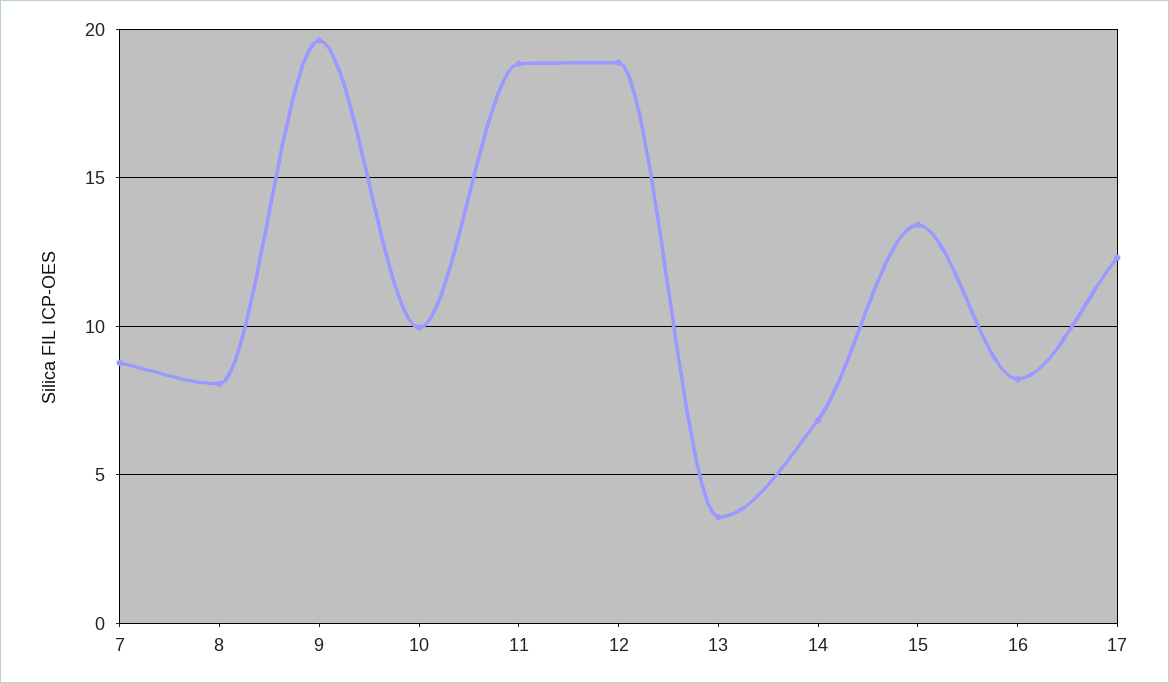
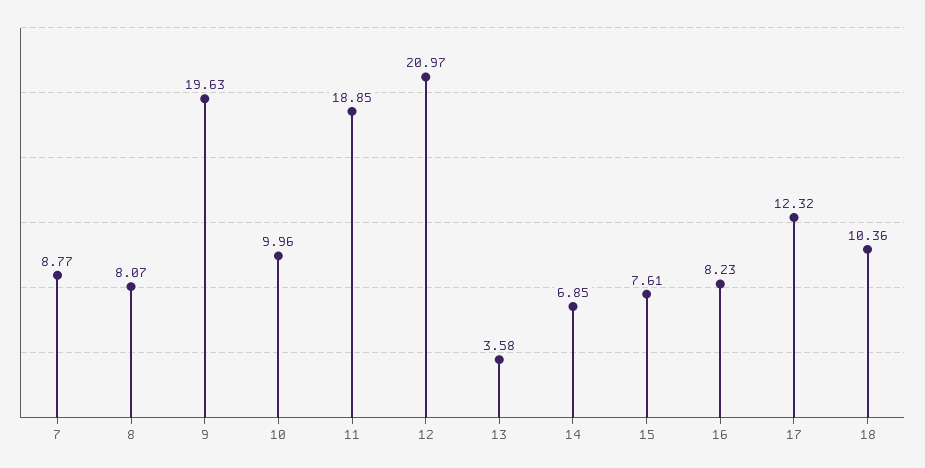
  {
    "7": 8.77,
    "8": 8.07,
    "9": 19.63,
    "10": 9.96,
    "11": 18.85,
-   "12": 19,
+   "12": 20.97,
    "13": 3.58,
    "14": 6.85,
-   "15": 13.5,
+   "15": 7.61,
    "16": 8.23,
-   "17": 12.32
+   "17": 12.32,
+   "18": 10.36
  }

